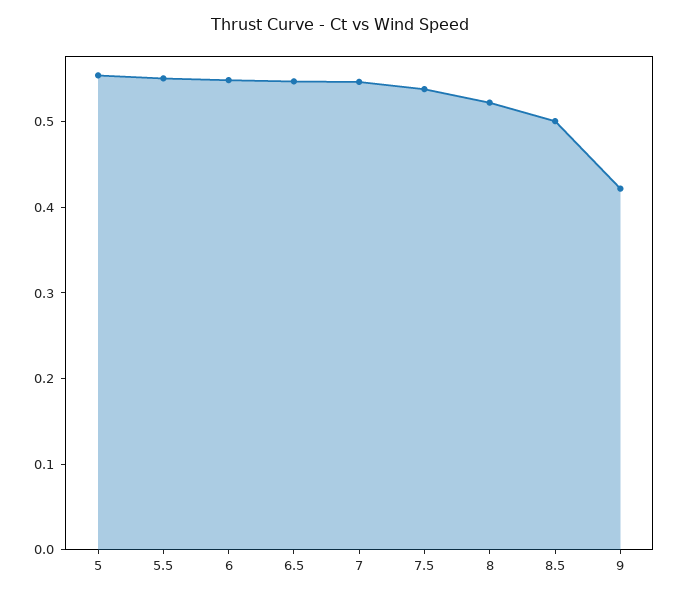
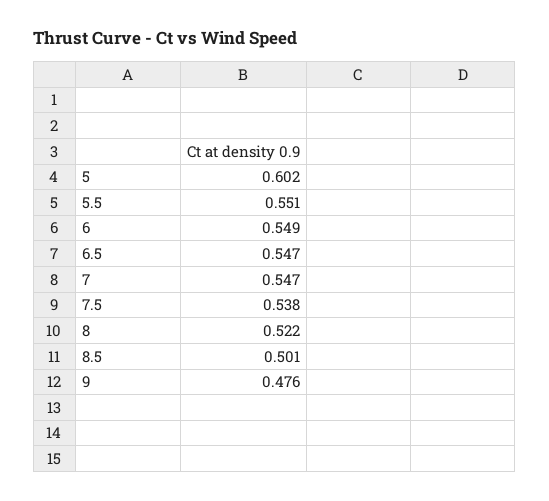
  {
-   "5": 0.56,
+   "5": 0.602,
    "5.5": 0.551,
    "6": 0.549,
    "6.5": 0.547,
    "7": 0.547,
    "7.5": 0.538,
    "8": 0.522,
    "8.5": 0.501,
-   "9": 0.42
+   "9": 0.476
  }

